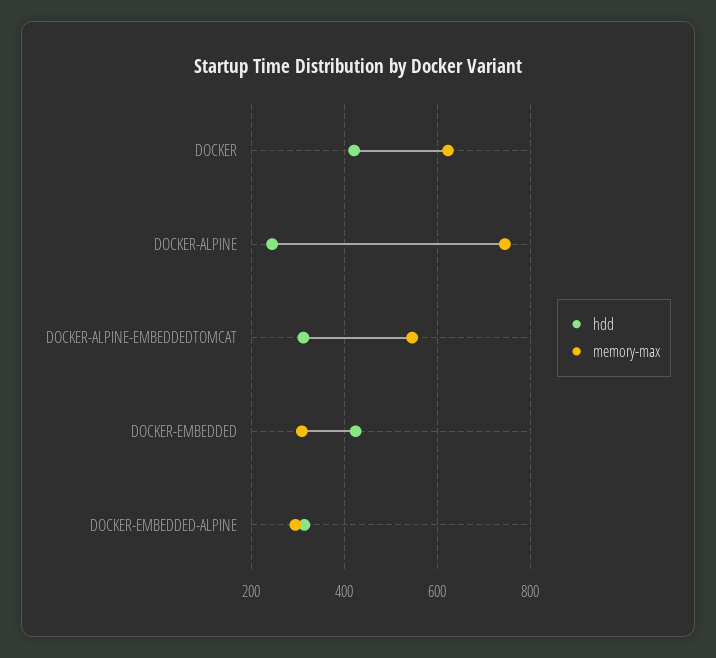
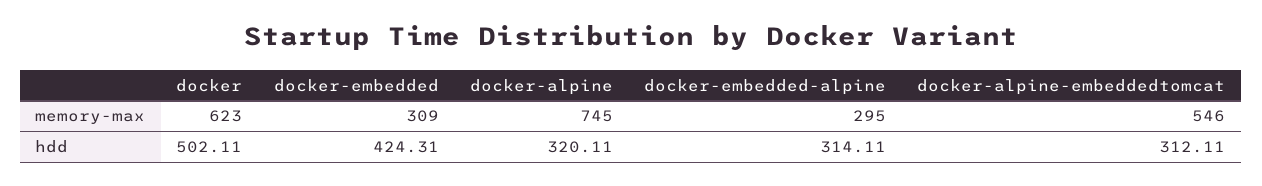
  {
    "hdd": {
-     "DOCKER": 420,
+     "DOCKER": 502.11,
-     "DOCKER-ALPINE": 240,
+     "DOCKER-ALPINE": 320.11,
      "DOCKER-ALPINE-EMBEDDEDTOMCAT": 312.11,
      "DOCKER-EMBEDDED": 424.31,
      "DOCKER-EMBEDDED-ALPINE": 314.11
    },
    "memory-max": {
      "DOCKER": 623,
      "DOCKER-ALPINE": 745,
      "DOCKER-ALPINE-EMBEDDEDTOMCAT": 546,
      "DOCKER-EMBEDDED": 309,
      "DOCKER-EMBEDDED-ALPINE": 295
    }
  }

